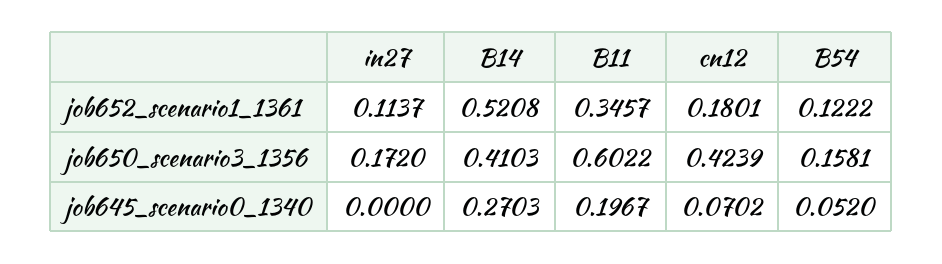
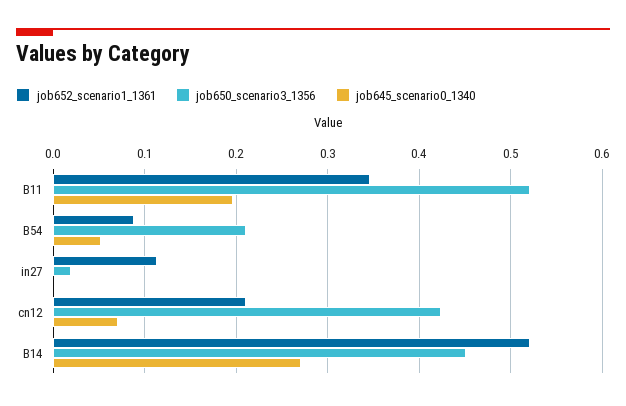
  {
    "job652_scenario1_1361": {
      "in27": 0.1137,
      "B14": 0.5208,
      "B11": 0.3457,
-     "cn12": 0.1801,
+     "cn12": 0.21,
-     "B54": 0.1222
+     "B54": 0.09
    },
    "job650_scenario3_1356": {
-     "in27": 0.172,
+     "in27": 0.02,
-     "B14": 0.4103,
+     "B14": 0.45,
-     "B11": 0.6022,
+     "B11": 0.52,
      "cn12": 0.4239,
-     "B54": 0.1581
+     "B54": 0.21
    },
    "job645_scenario0_1340": {
      "in27": 0,
      "B14": 0.2703,
      "B11": 0.1967,
      "cn12": 0.0702,
      "B54": 0.052
    }
  }

